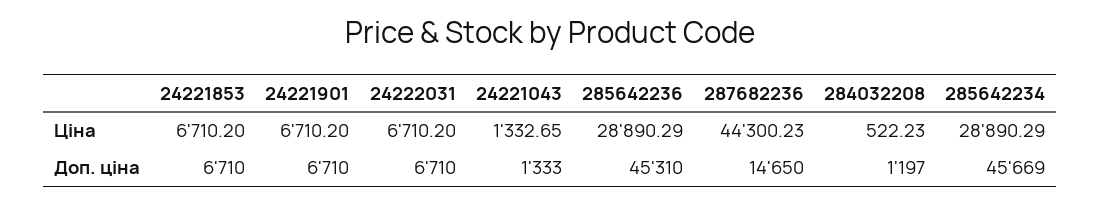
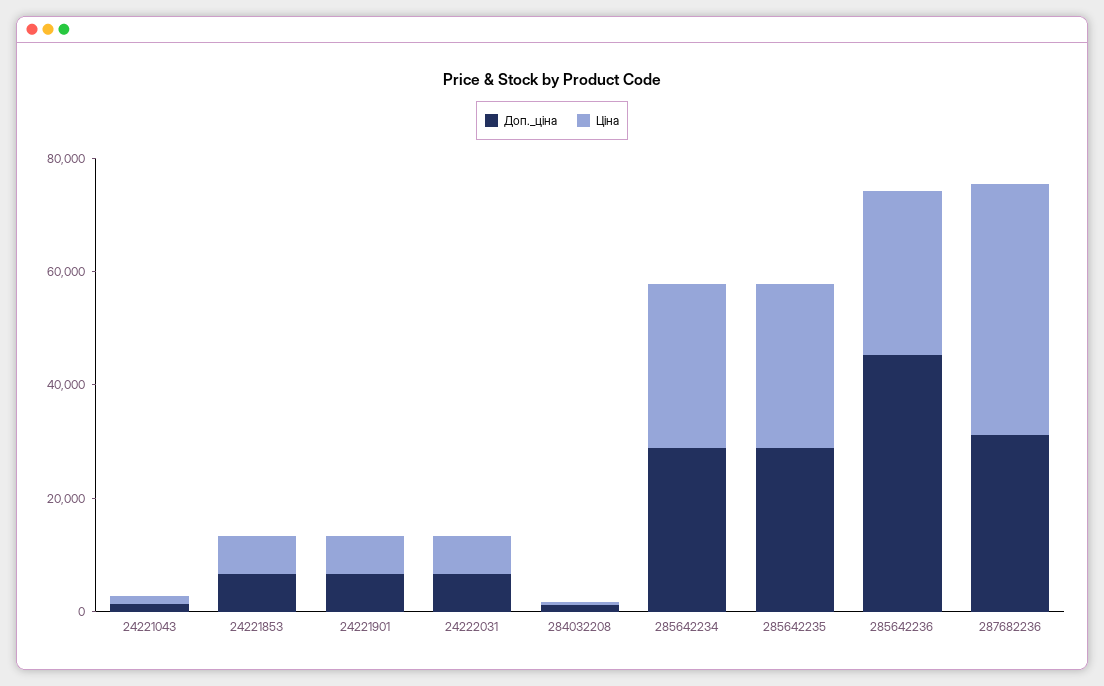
  {
    "Ціна": {
      "24221853": 6710.2,
      "24221901": 6710.2,
      "24222031": 6710.2,
      "24221043": 1332.65,
      "285642236": 28890.29,
      "287682236": 44300.23,
      "284032208": 522.23,
-     "285642234": 28890.29
+     "285642234": 28890.29,
+     "285642235": 30000
    },
    "Доп. ціна": {
      "24221853": 6710,
      "24221901": 6710,
      "24222031": 6710,
      "24221043": 1333,
      "285642236": 45310,
-     "287682236": 14650,
+     "287682236": 30000,
      "284032208": 1197,
-     "285642234": 45669
+     "285642234": 30000,
+     "285642235": 30000
    }
  }

